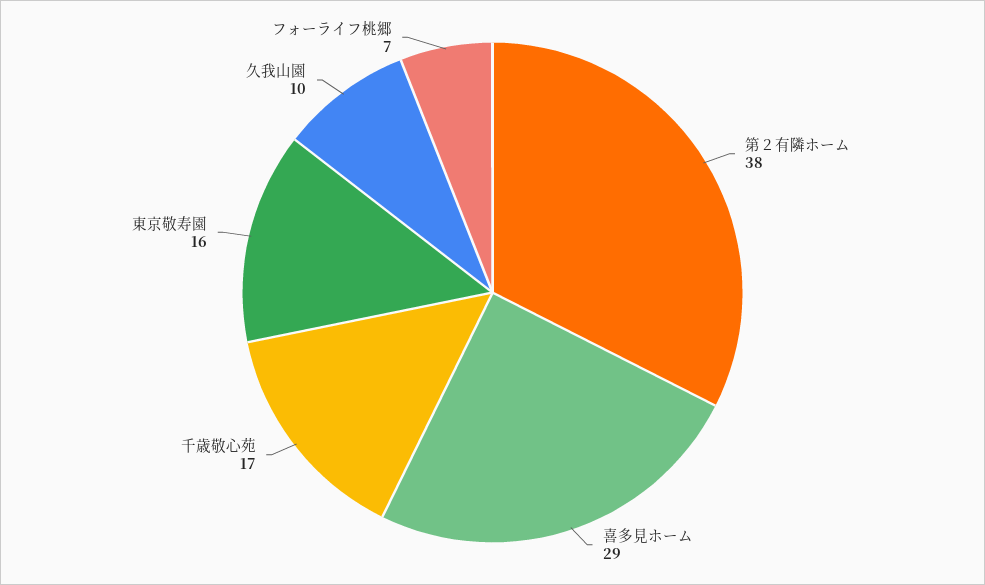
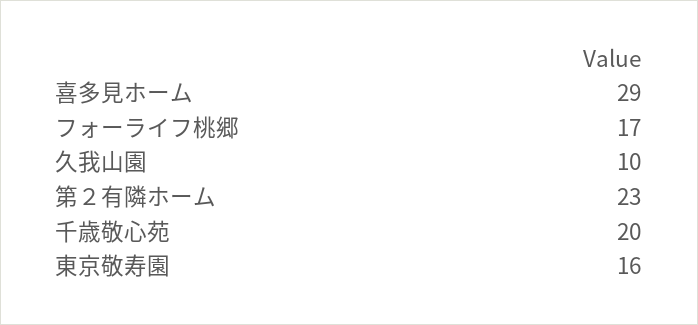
  {
-   "第２有隣ホーム": 38,
+   "第２有隣ホーム": 23,
    "喜多見ホーム": 29,
-   "千歳敬心苑": 17,
+   "千歳敬心苑": 20,
    "東京敬寿園": 16,
    "久我山園": 10,
-   "フォーライフ桃郷": 7
+   "フォーライフ桃郷": 17
  }

